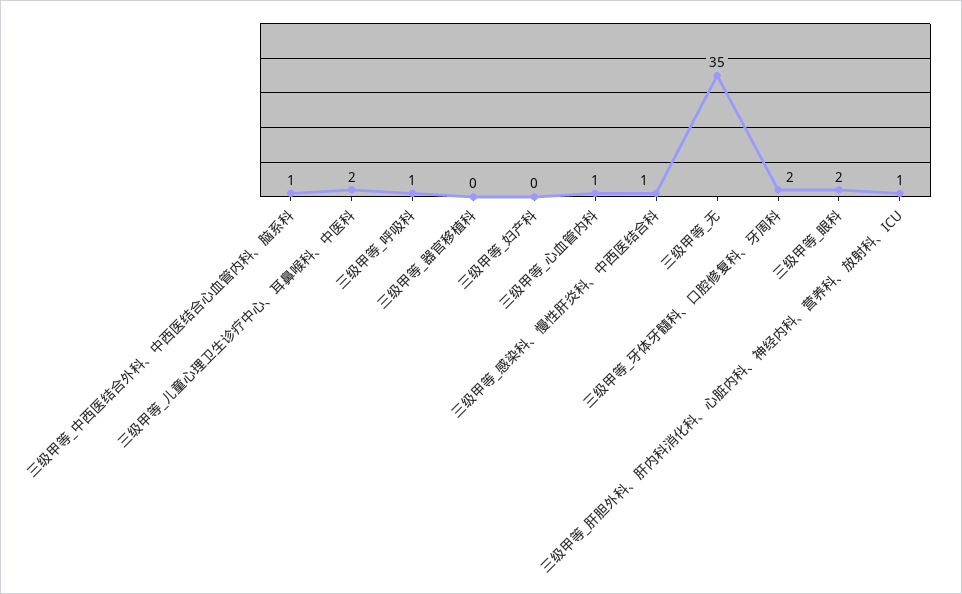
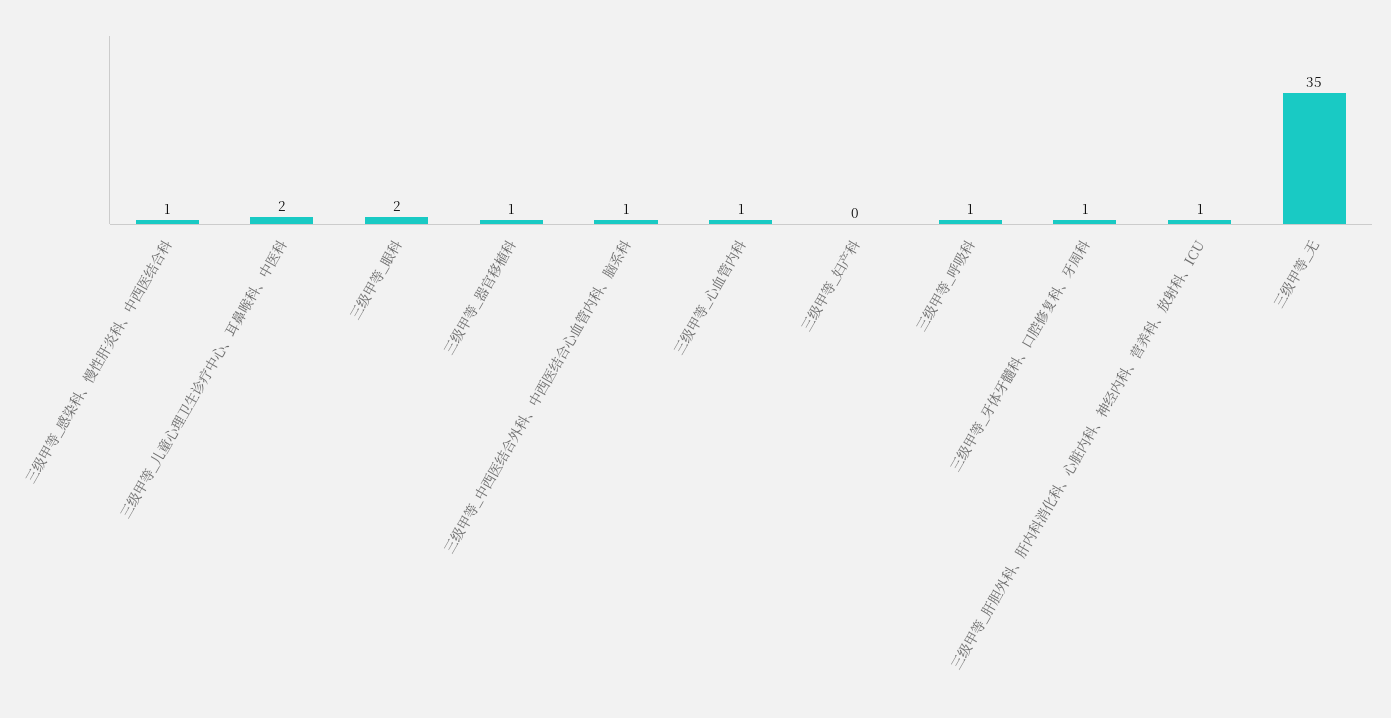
  {
    "三级甲等_中西医结合外科、中西医结合心血管内科、脑系科": 1,
    "三级甲等_儿童心理卫生诊疗中心、耳鼻喉科、中医科": 2,
    "三级甲等_呼吸科": 1,
-   "三级甲等_器官移植科": 0,
+   "三级甲等_器官移植科": 1,
    "三级甲等_妇产科": 0,
    "三级甲等_心血管内科": 1,
    "三级甲等_感染科、慢性肝炎科、中西医结合科": 1,
    "三级甲等_无": 35,
-   "三级甲等_牙体牙髓科、口腔修复科、牙周科": 2,
+   "三级甲等_牙体牙髓科、口腔修复科、牙周科": 1,
    "三级甲等_眼科": 2,
    "三级甲等_肝胆外科、肝内科消化科、心脏内科、神经内科、营养科、放射科、ICU": 1
  }

